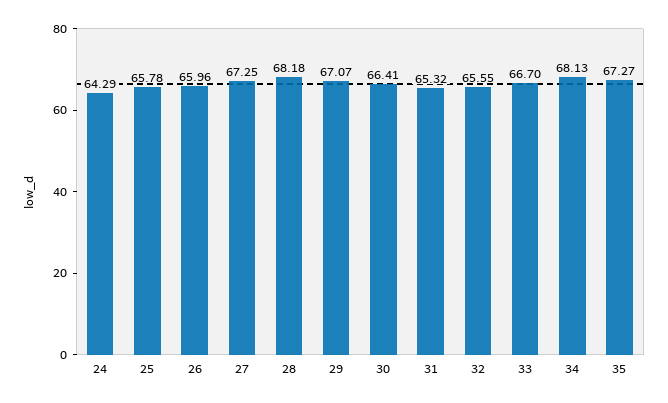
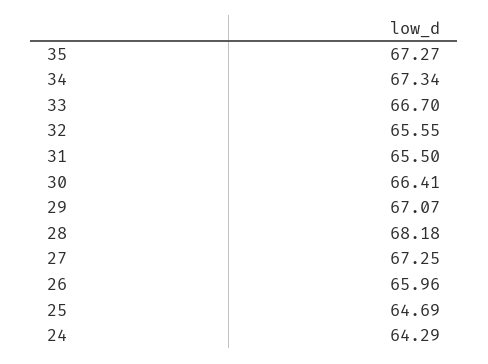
  {
    "24": 64.29,
-   "25": 65.78,
+   "25": 64.69,
    "26": 65.96,
    "27": 67.25,
    "28": 68.18,
    "29": 67.07,
    "30": 66.41,
-   "31": 65.32,
+   "31": 65.5,
    "32": 65.55,
    "33": 66.7,
-   "34": 68.13,
+   "34": 67.34,
    "35": 67.27
  }

